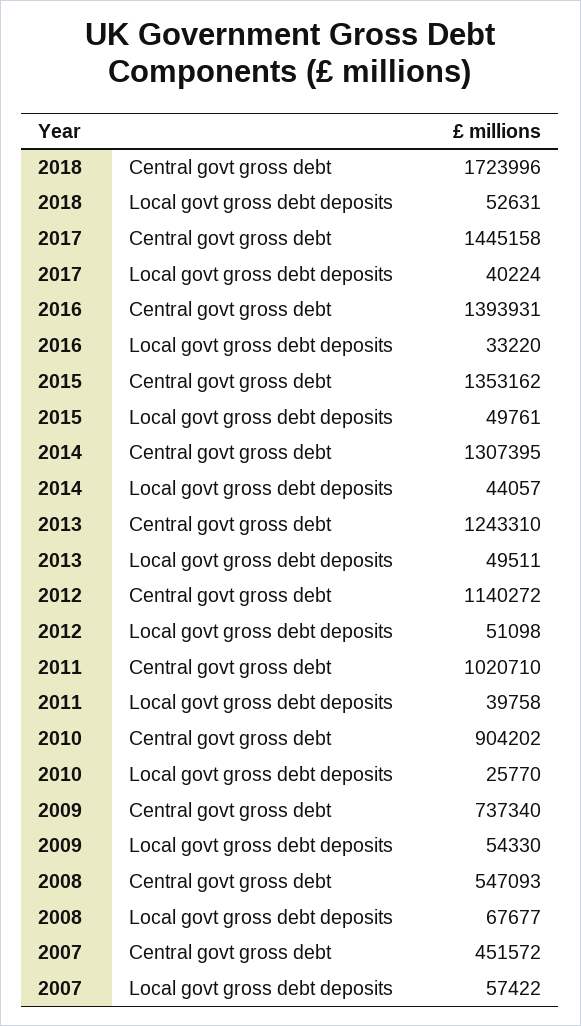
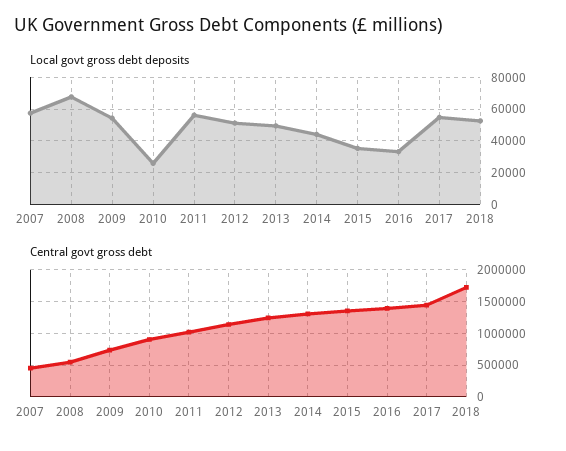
  {
    "Central govt gross debt": {
      "2018": 1723996,
      "2017": 1445158,
      "2016": 1393931,
      "2015": 1353162,
      "2014": 1307395,
      "2013": 1243310,
      "2012": 1140272,
      "2011": 1020710,
      "2010": 904202,
      "2009": 737340,
      "2008": 547093,
      "2007": 451572
    },
    "Local govt gross debt deposits": {
      "2018": 52631,
-     "2017": 40224,
+     "2017": 55000,
      "2016": 33220,
-     "2015": 49761,
+     "2015": 35000,
      "2014": 44057,
      "2013": 49511,
      "2012": 51098,
-     "2011": 39758,
+     "2011": 55000,
      "2010": 25770,
      "2009": 54330,
      "2008": 67677,
      "2007": 57422
    }
  }

